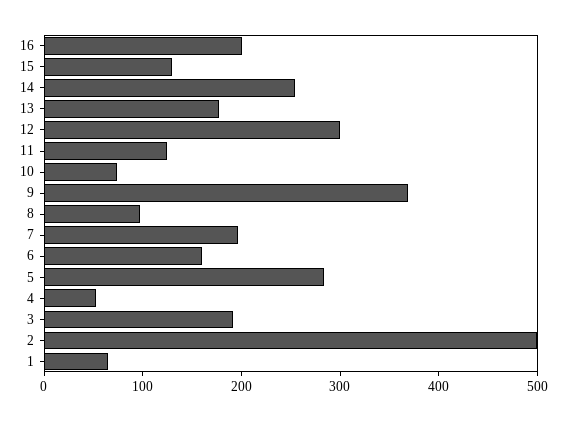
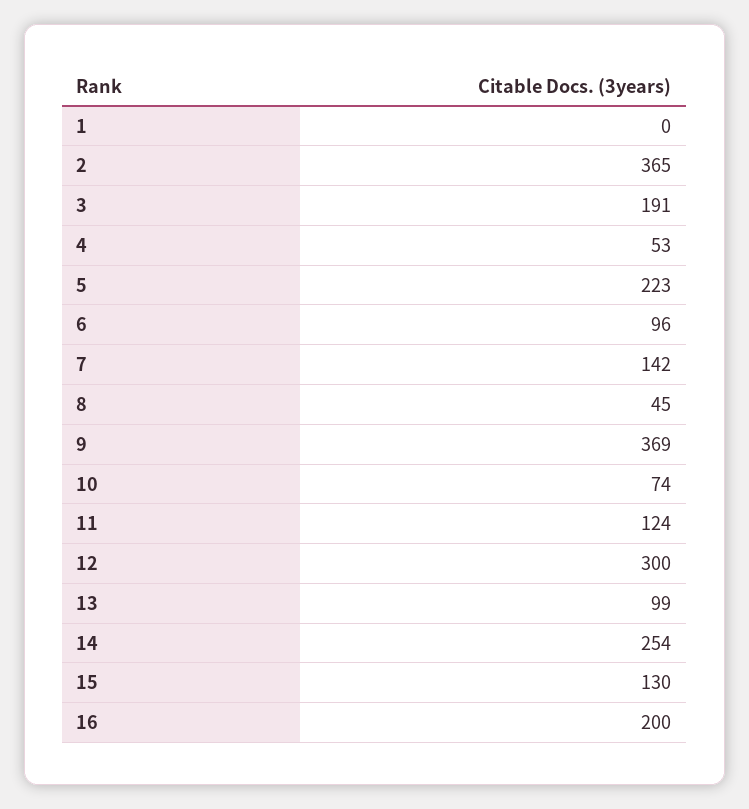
  {
    "16": 200,
    "15": 130,
    "14": 254,
-   "13": 180,
+   "13": 99,
    "12": 300,
    "11": 124,
    "10": 74,
    "9": 369,
-   "8": 100,
+   "8": 45,
-   "7": 200,
+   "7": 142,
-   "6": 160,
+   "6": 96,
-   "5": 280,
+   "5": 223,
    "4": 53,
    "3": 191,
-   "2": 500,
+   "2": 365,
-   "1": 60
+   "1": 0
  }

